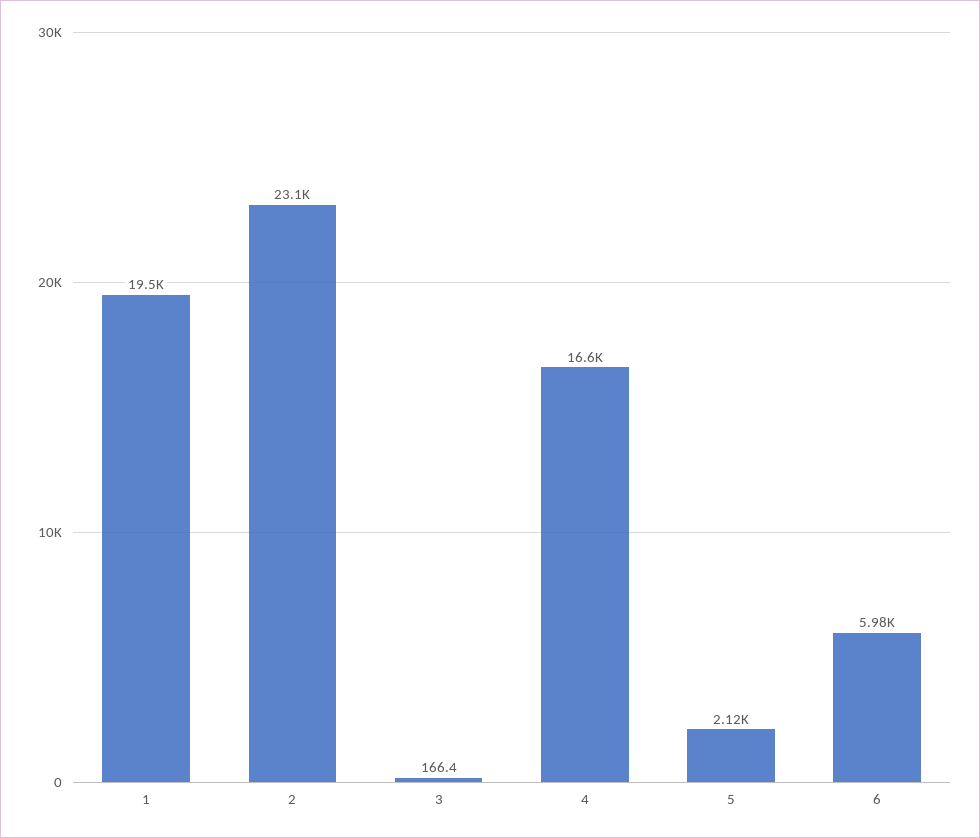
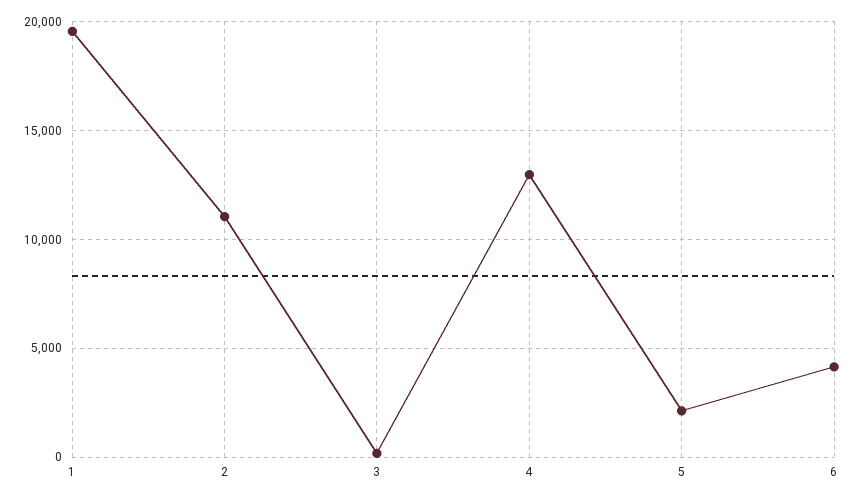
  {
    "1": 19500,
-   "2": 23100,
+   "2": 11000,
    "3": 166.4,
-   "4": 16600,
+   "4": 13000,
    "5": 2120,
-   "6": 5980
+   "6": 4000
  }

